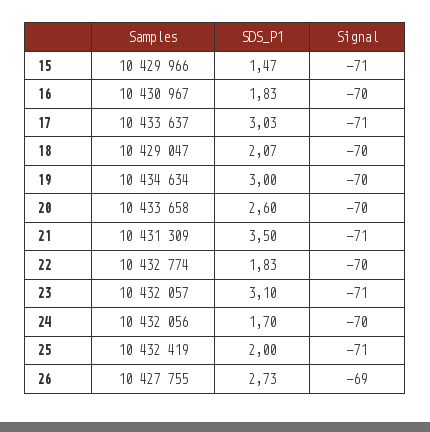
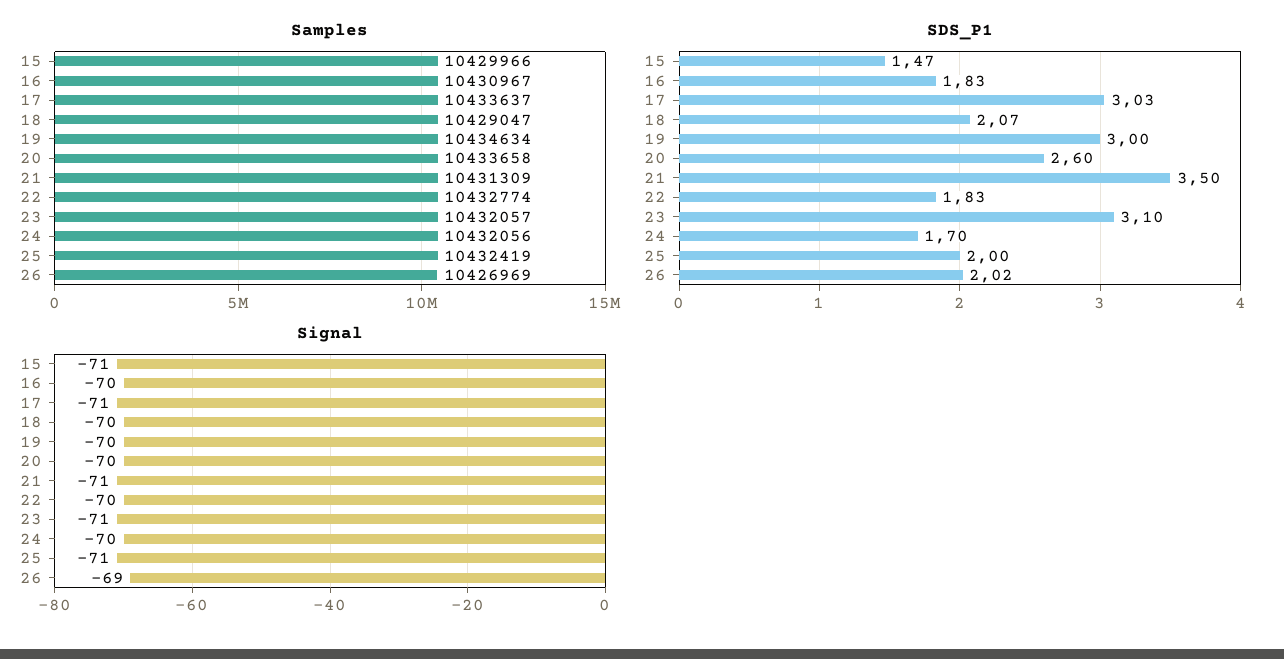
  {
    "Samples": {
      "15": 10429966,
      "16": 10430967,
      "17": 10433637,
      "18": 10429047,
      "19": 10434634,
      "20": 10433658,
      "21": 10431309,
      "22": 10432774,
      "23": 10432057,
      "24": 10432056,
      "25": 10432419,
-     "26": 10427755
+     "26": 10426969
    },
    "SDS_P1": {
      "15": 1.47,
      "16": 1.83,
      "17": 3.03,
      "18": 2.07,
      "19": 3,
      "20": 2.6,
      "21": 3.5,
      "22": 1.83,
      "23": 3.1,
      "24": 1.7,
      "25": 2,
-     "26": 2.73
+     "26": 2.02
    },
    "Signal": {
      "15": -71,
      "16": -70,
      "17": -71,
      "18": -70,
      "19": -70,
      "20": -70,
      "21": -71,
      "22": -70,
      "23": -71,
      "24": -70,
      "25": -71,
      "26": -69
    }
  }

